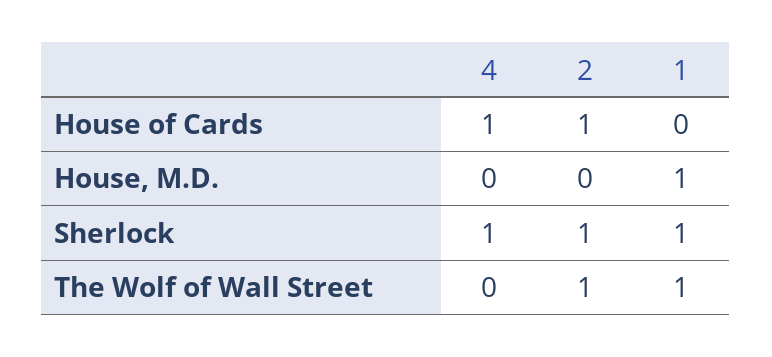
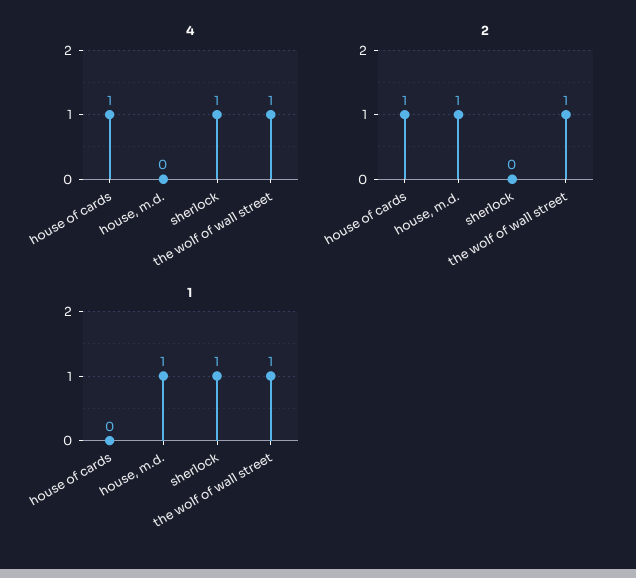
  {
    "4": {
      "House of Cards": 1,
      "House, M.D.": 0,
      "Sherlock": 1,
-     "The Wolf of Wall Street": 0
+     "The Wolf of Wall Street": 1
    },
    "2": {
      "House of Cards": 1,
-     "House, M.D.": 0,
+     "House, M.D.": 1,
-     "Sherlock": 1,
+     "Sherlock": 0,
      "The Wolf of Wall Street": 1
    },
    "1": {
      "House of Cards": 0,
      "House, M.D.": 1,
      "Sherlock": 1,
      "The Wolf of Wall Street": 1
    }
  }

